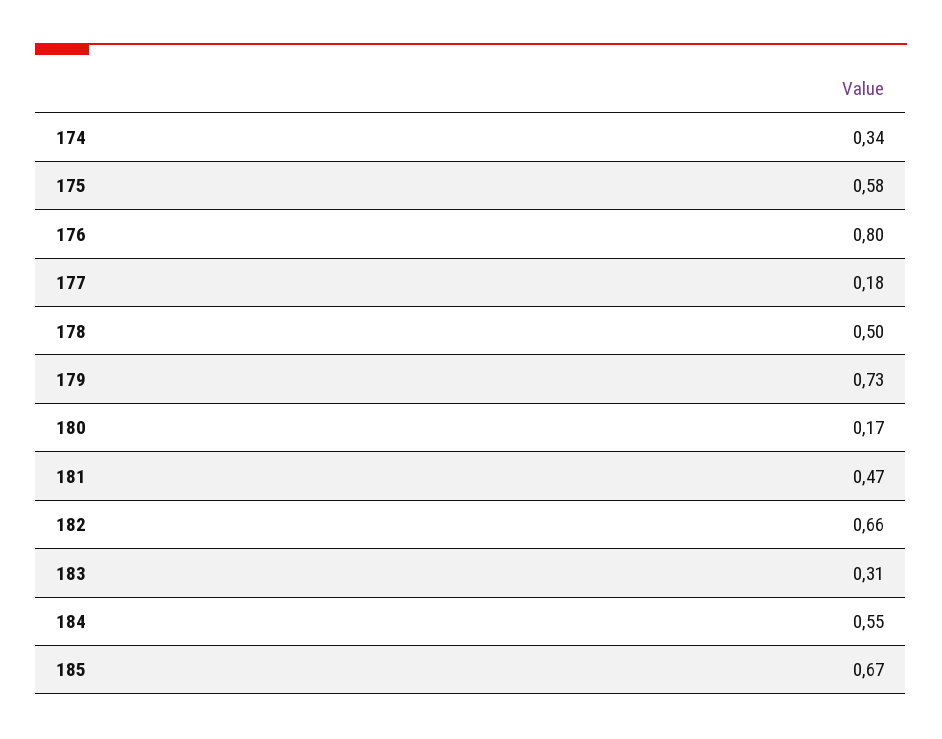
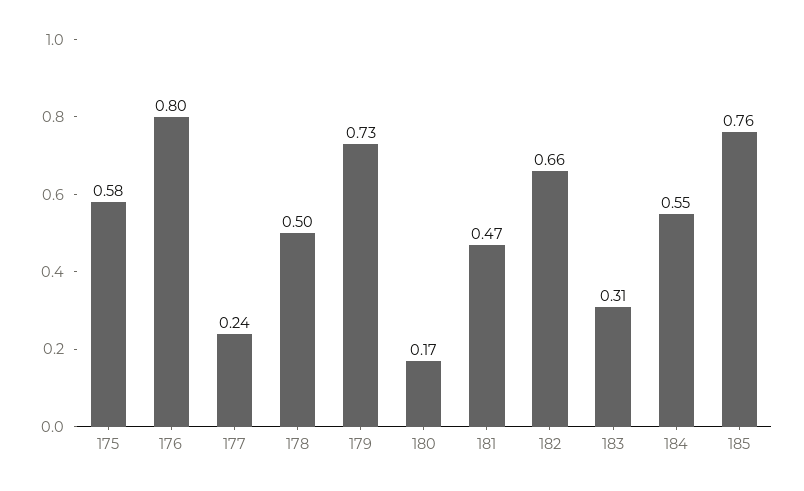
  {
-   "174": 0.34,
    "175": 0.58,
    "176": 0.8,
-   "177": 0.18,
+   "177": 0.24,
    "178": 0.5,
    "179": 0.73,
    "180": 0.17,
    "181": 0.47,
    "182": 0.66,
    "183": 0.31,
    "184": 0.55,
-   "185": 0.67
+   "185": 0.76
  }

